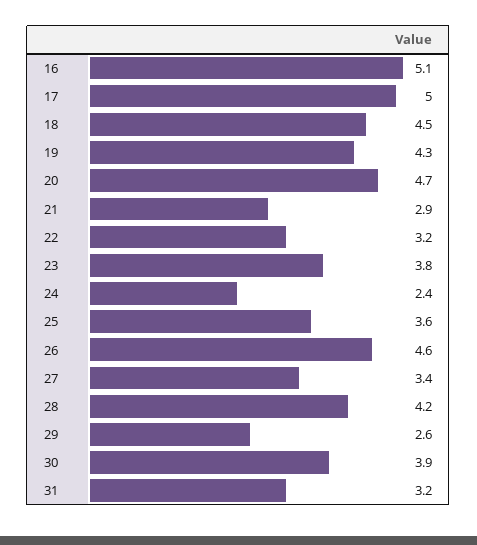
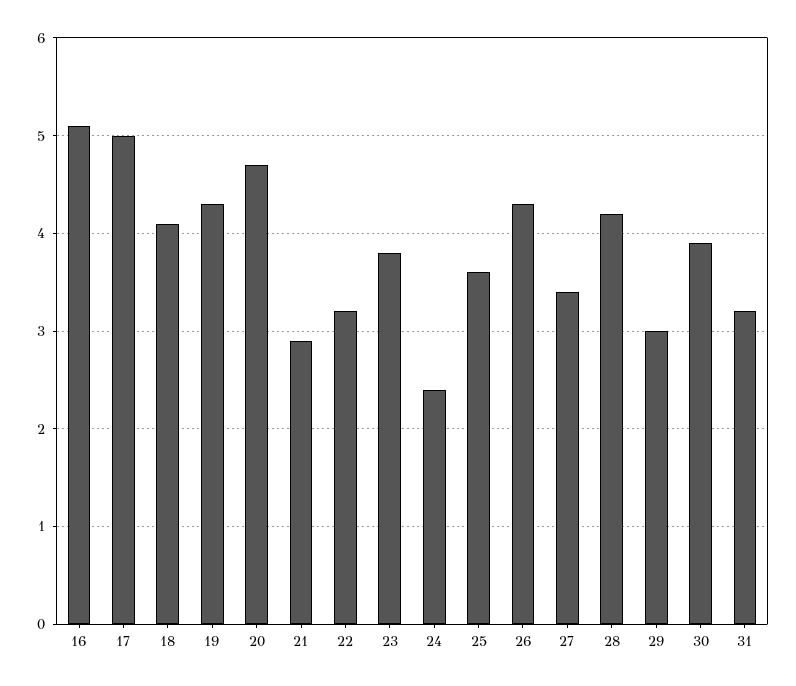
  {
    "16": 5.1,
    "17": 5,
-   "18": 4.5,
+   "18": 4.1,
    "19": 4.3,
    "20": 4.7,
    "21": 2.9,
    "22": 3.2,
    "23": 3.8,
    "24": 2.4,
    "25": 3.6,
-   "26": 4.6,
+   "26": 4.3,
    "27": 3.4,
    "28": 4.2,
-   "29": 2.6,
+   "29": 3,
    "30": 3.9,
    "31": 3.2
  }

